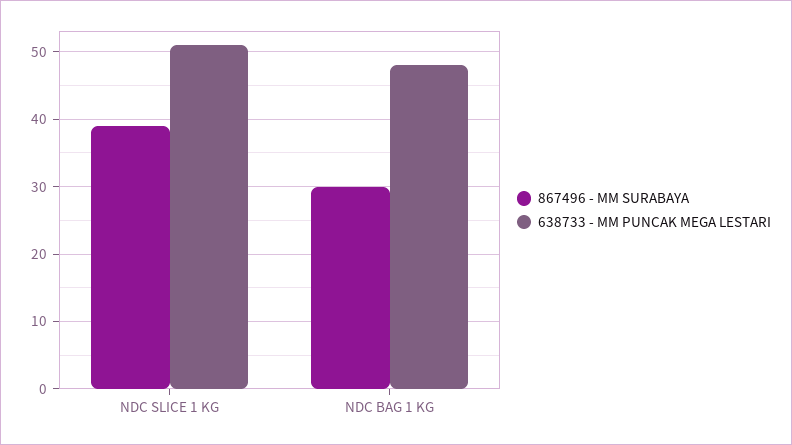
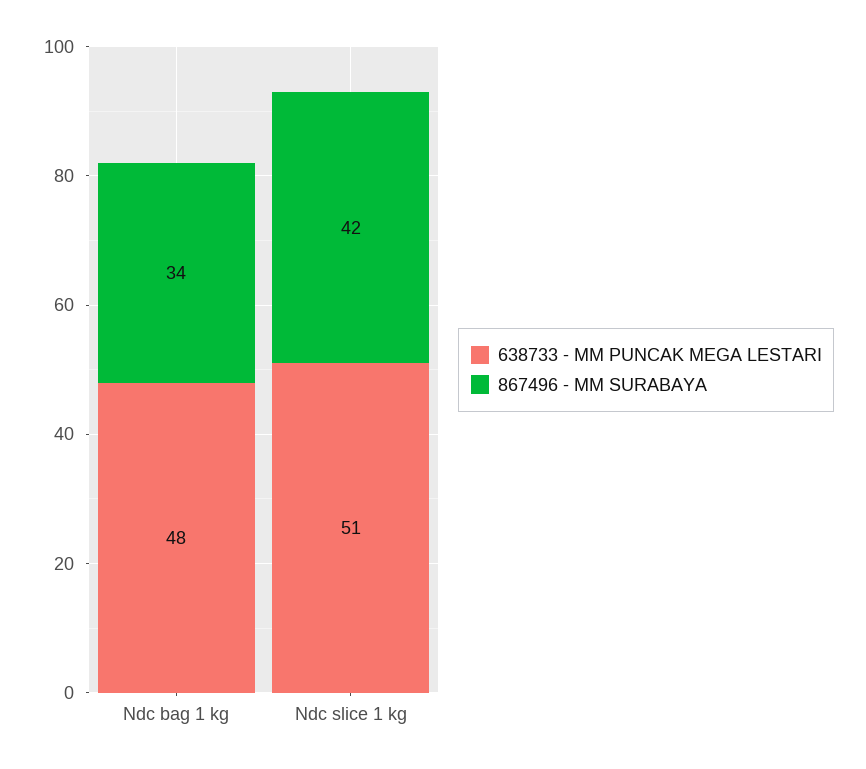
  {
    "867496 - MM SURABAYA": {
-     "NDC SLICE 1 KG": 39,
+     "NDC SLICE 1 KG": 42,
-     "NDC BAG 1 KG": 30
+     "NDC BAG 1 KG": 34
    },
    "638733 - MM PUNCAK MEGA LESTARI": {
      "NDC SLICE 1 KG": 51,
      "NDC BAG 1 KG": 48
    }
  }

